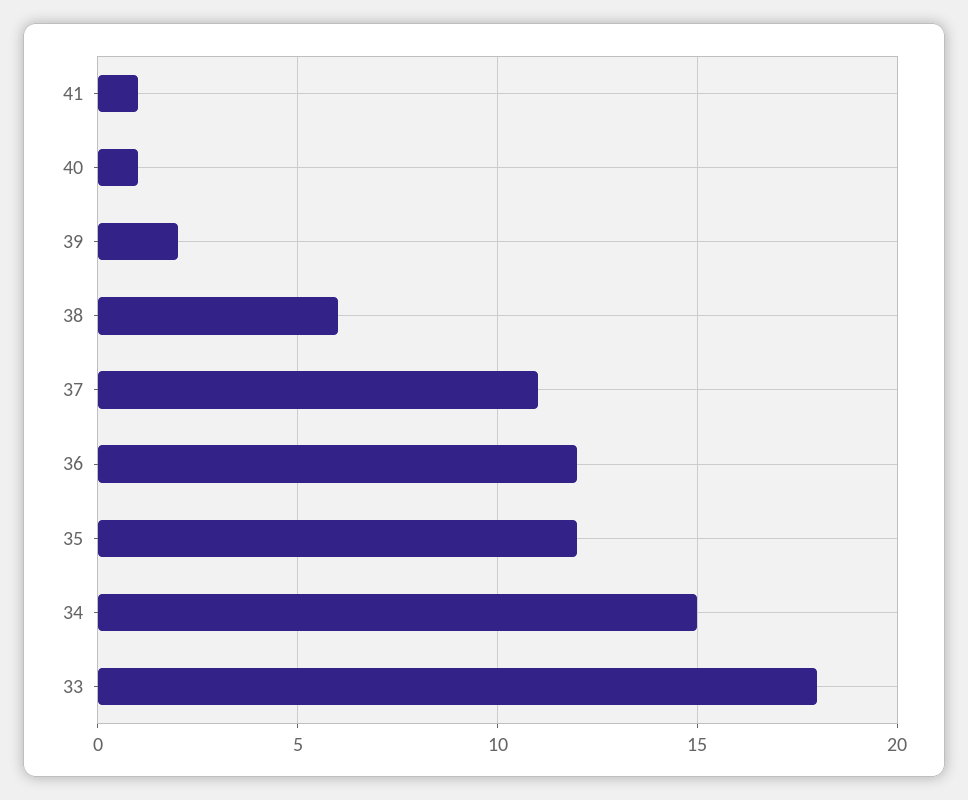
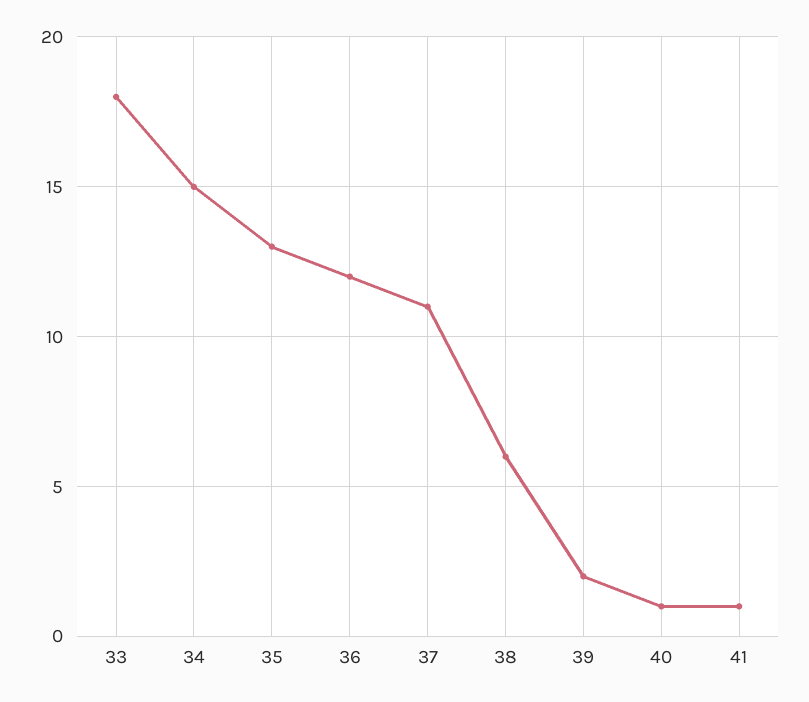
  {
    "41": 1,
    "40": 1,
    "39": 2,
    "38": 6,
    "37": 11,
    "36": 12,
-   "35": 12,
+   "35": 13,
    "34": 15,
    "33": 18
  }

